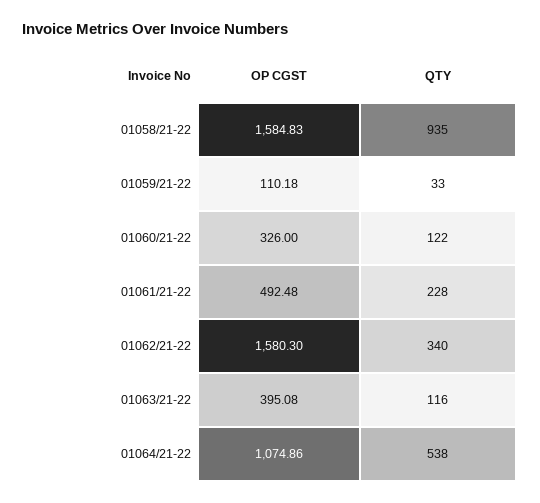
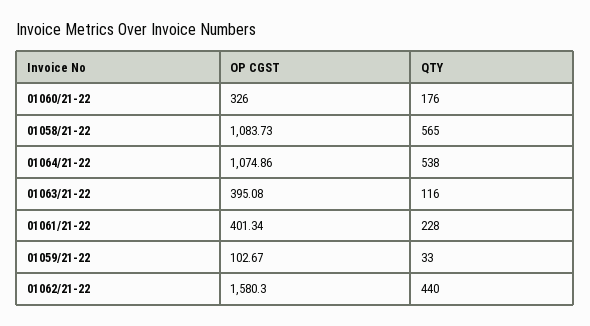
  {
    "OP CGST": {
-     "01058/21-22": 1584.83,
+     "01058/21-22": 1083.73,
-     "01059/21-22": 110.18,
+     "01059/21-22": 102.67,
      "01060/21-22": 326,
-     "01061/21-22": 492.48,
+     "01061/21-22": 401.34,
      "01062/21-22": 1580.3,
      "01063/21-22": 395.08,
      "01064/21-22": 1074.86
    },
    "QTY": {
-     "01058/21-22": 935,
+     "01058/21-22": 565,
      "01059/21-22": 33,
-     "01060/21-22": 122,
+     "01060/21-22": 176,
      "01061/21-22": 228,
-     "01062/21-22": 340,
+     "01062/21-22": 440,
      "01063/21-22": 116,
      "01064/21-22": 538
    }
  }

